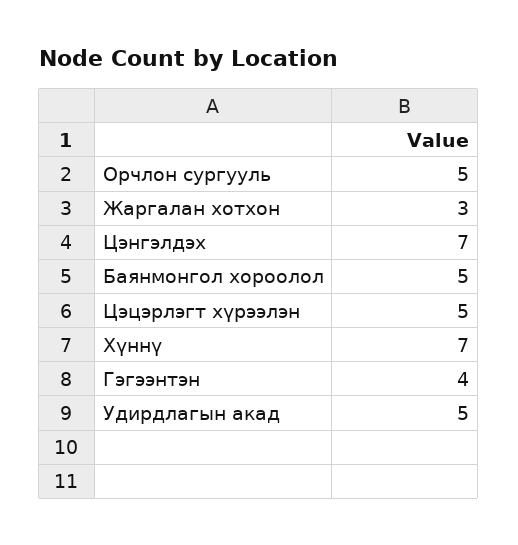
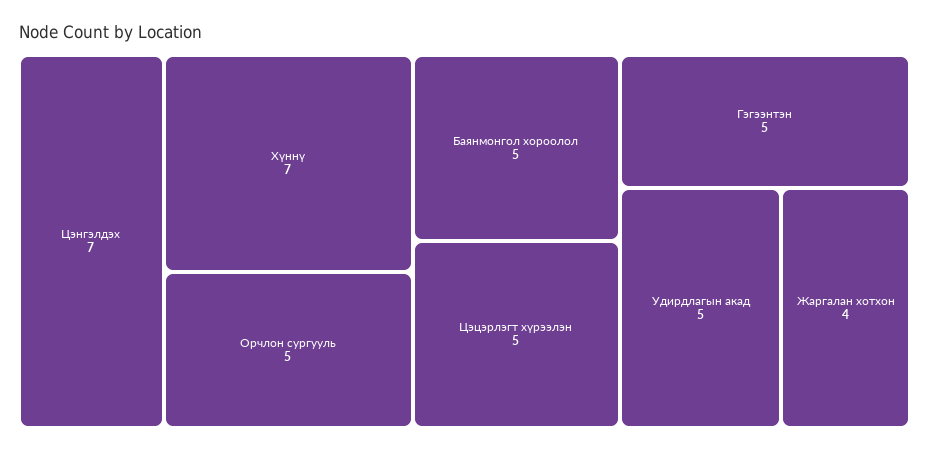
  {
    "Орчлон сургууль": 5,
-   "Жаргалан хотхон": 3,
+   "Жаргалан хотхон": 4,
    "Цэнгэлдэх": 7,
    "Баянмонгол хороолол": 5,
    "Цэцэрлэгт хүрээлэн": 5,
    "Хүннү": 7,
-   "Гэгээнтэн": 4,
+   "Гэгээнтэн": 5,
    "Удирдлагын акад": 5
  }

